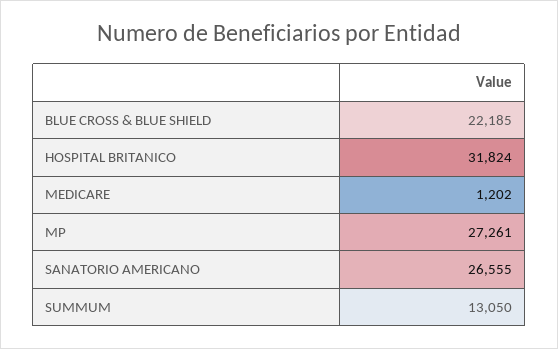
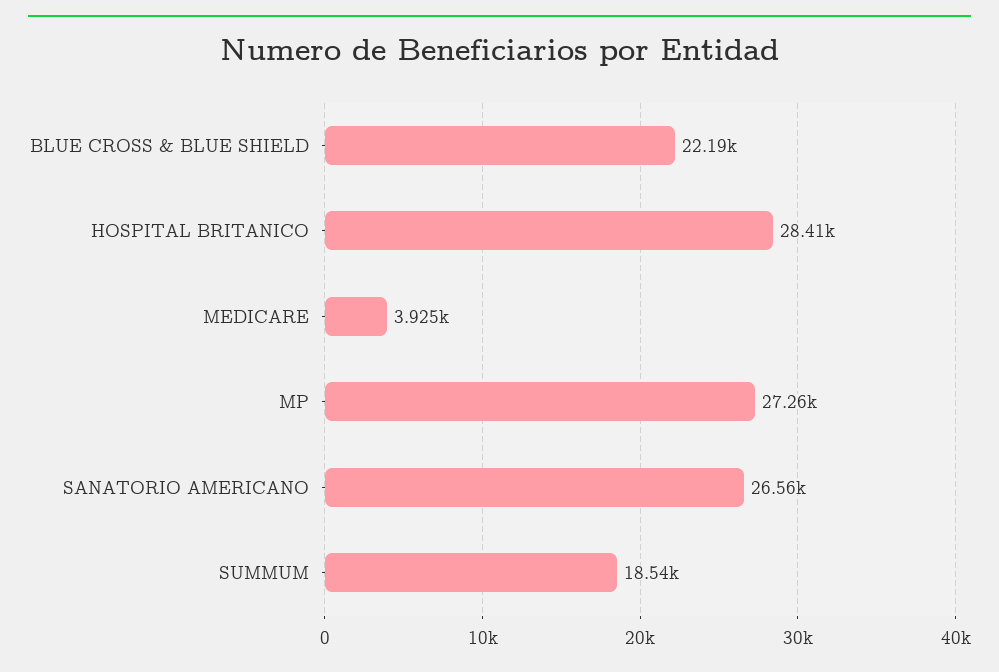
  {
    "BLUE CROSS & BLUE SHIELD": 22185,
-   "HOSPITAL BRITANICO": 31824,
+   "HOSPITAL BRITANICO": 28410,
-   "MEDICARE": 1202,
+   "MEDICARE": 3925,
    "MP": 27261,
    "SANATORIO AMERICANO": 26555,
-   "SUMMUM": 13050
+   "SUMMUM": 18540
  }

